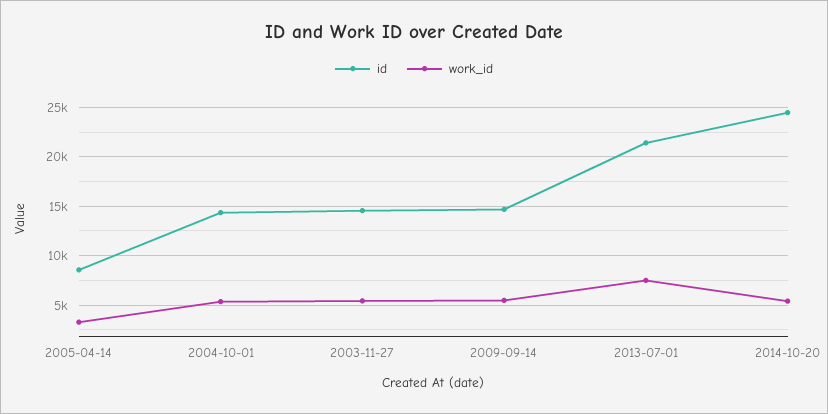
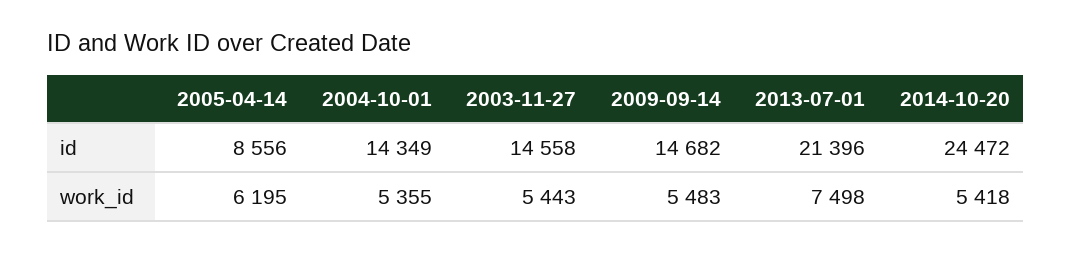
  {
    "id": {
      "2005-04-14": 8556,
      "2004-10-01": 14349,
      "2003-11-27": 14558,
      "2009-09-14": 14682,
      "2013-07-01": 21396,
      "2014-10-20": 24472
    },
    "work_id": {
-     "2005-04-14": 3000,
+     "2005-04-14": 6195,
      "2004-10-01": 5355,
      "2003-11-27": 5443,
      "2009-09-14": 5483,
      "2013-07-01": 7498,
      "2014-10-20": 5418
    }
  }

